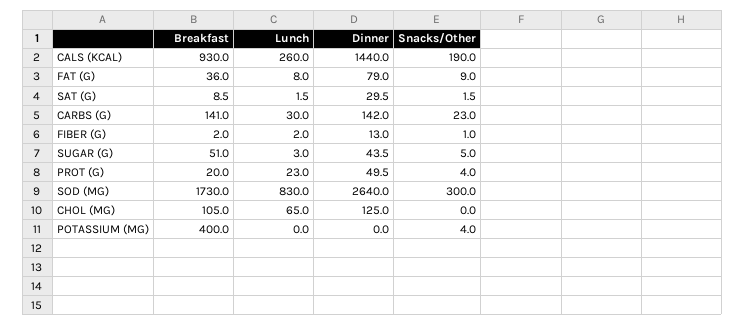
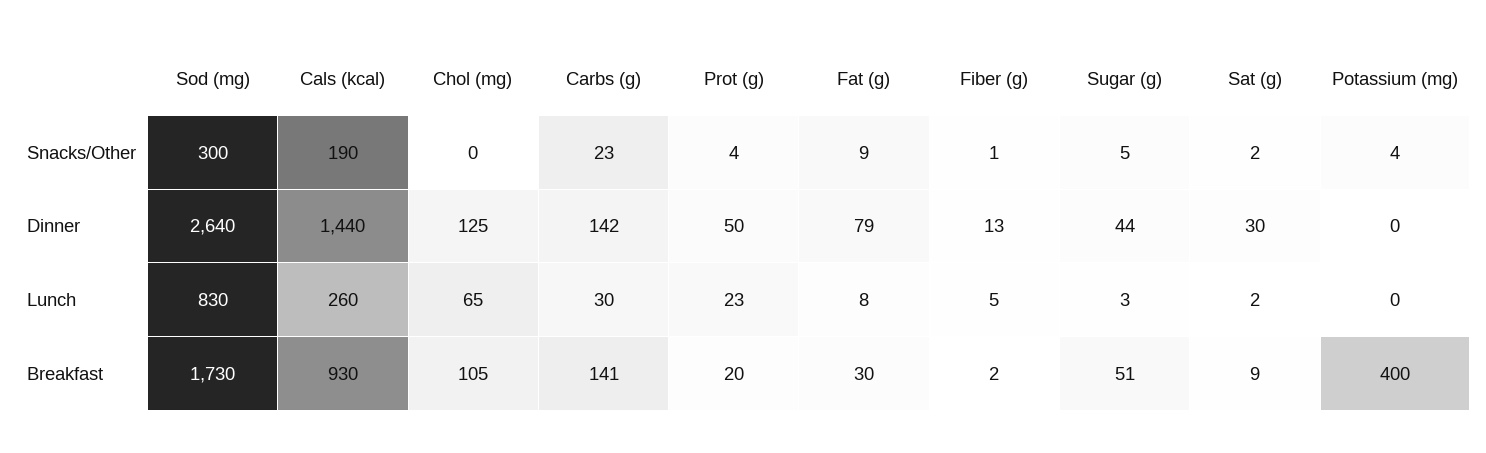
  {
    "Breakfast": {
      "CALS (KCAL)": 930,
-     "FAT (G)": 36,
+     "FAT (G)": 30,
      "SAT (G)": 8.5,
      "CARBS (G)": 141,
      "FIBER (G)": 2,
      "SUGAR (G)": 51,
      "PROT (G)": 20,
      "SOD (MG)": 1730,
      "CHOL (MG)": 105,
      "POTASSIUM (MG)": 400
    },
    "Lunch": {
      "CALS (KCAL)": 260,
      "FAT (G)": 8,
      "SAT (G)": 1.5,
      "CARBS (G)": 30,
-     "FIBER (G)": 2,
+     "FIBER (G)": 5,
      "SUGAR (G)": 3,
      "PROT (G)": 23,
      "SOD (MG)": 830,
      "CHOL (MG)": 65,
      "POTASSIUM (MG)": 0
    },
    "Dinner": {
      "CALS (KCAL)": 1440,
      "FAT (G)": 79,
      "SAT (G)": 29.5,
      "CARBS (G)": 142,
      "FIBER (G)": 13,
      "SUGAR (G)": 43.5,
      "PROT (G)": 49.5,
      "SOD (MG)": 2640,
      "CHOL (MG)": 125,
      "POTASSIUM (MG)": 0
    },
    "Snacks/Other": {
      "CALS (KCAL)": 190,
      "FAT (G)": 9,
      "SAT (G)": 1.5,
      "CARBS (G)": 23,
      "FIBER (G)": 1,
      "SUGAR (G)": 5,
      "PROT (G)": 4,
      "SOD (MG)": 300,
      "CHOL (MG)": 0,
      "POTASSIUM (MG)": 4
    }
  }

